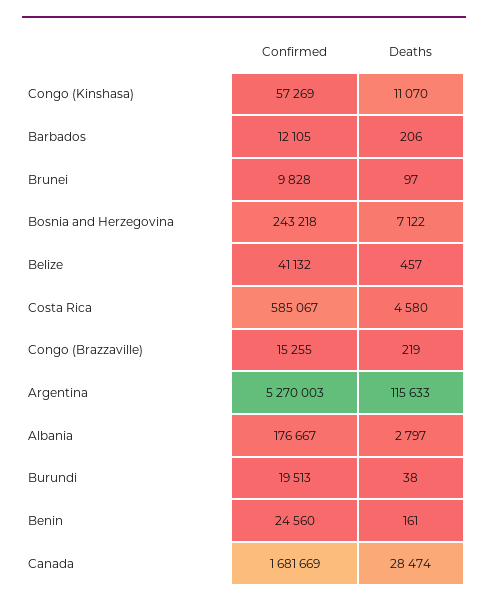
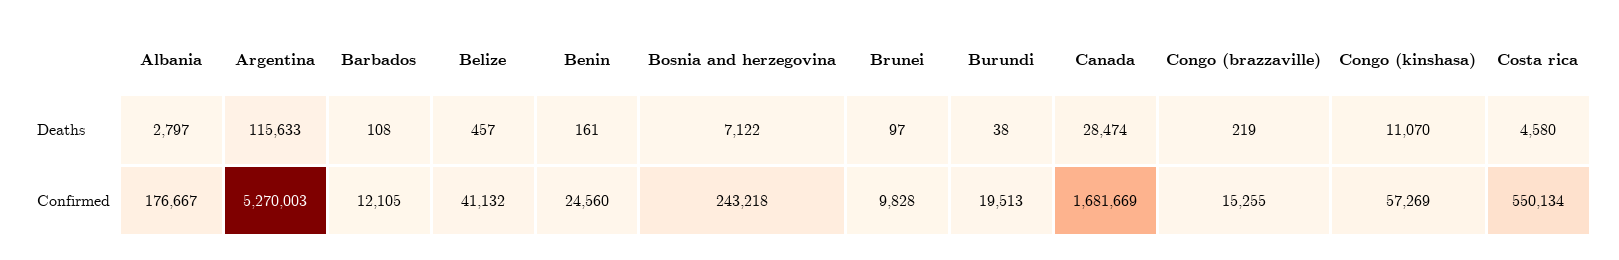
  {
    "Confirmed": {
      "Congo (Kinshasa)": 57269,
      "Barbados": 12105,
      "Brunei": 9828,
      "Bosnia and Herzegovina": 243218,
      "Belize": 41132,
-     "Costa Rica": 585067,
+     "Costa Rica": 550134,
      "Congo (Brazzaville)": 15255,
      "Argentina": 5270003,
      "Albania": 176667,
      "Burundi": 19513,
      "Benin": 24560,
      "Canada": 1681669
    },
    "Deaths": {
      "Congo (Kinshasa)": 11070,
-     "Barbados": 206,
+     "Barbados": 108,
      "Brunei": 97,
      "Bosnia and Herzegovina": 7122,
      "Belize": 457,
      "Costa Rica": 4580,
      "Congo (Brazzaville)": 219,
      "Argentina": 115633,
      "Albania": 2797,
      "Burundi": 38,
      "Benin": 161,
      "Canada": 28474
    }
  }

